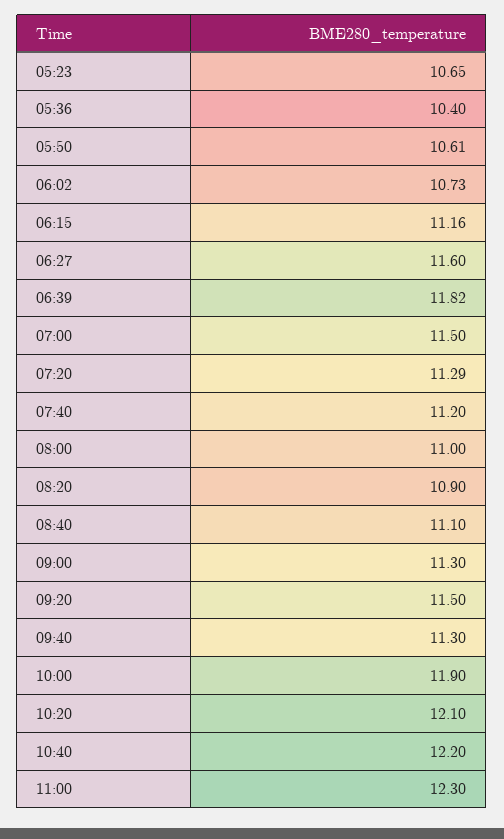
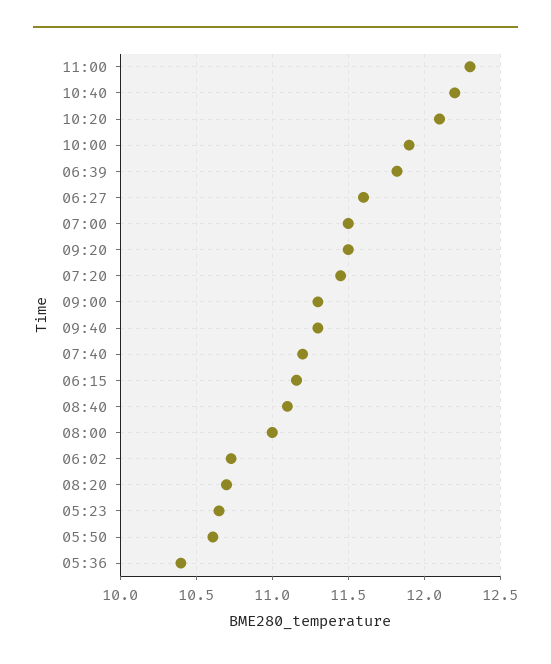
  {
    "05:23": 10.65,
    "05:36": 10.4,
    "05:50": 10.61,
    "06:02": 10.73,
    "06:15": 11.16,
    "06:27": 11.6,
    "06:39": 11.82,
    "07:00": 11.5,
-   "07:20": 11.29,
+   "07:20": 11.45,
    "07:40": 11.2,
    "08:00": 11,
-   "08:20": 10.9,
+   "08:20": 10.7,
    "08:40": 11.1,
    "09:00": 11.3,
    "09:20": 11.5,
    "09:40": 11.3,
    "10:00": 11.9,
    "10:20": 12.1,
    "10:40": 12.2,
    "11:00": 12.3
  }

